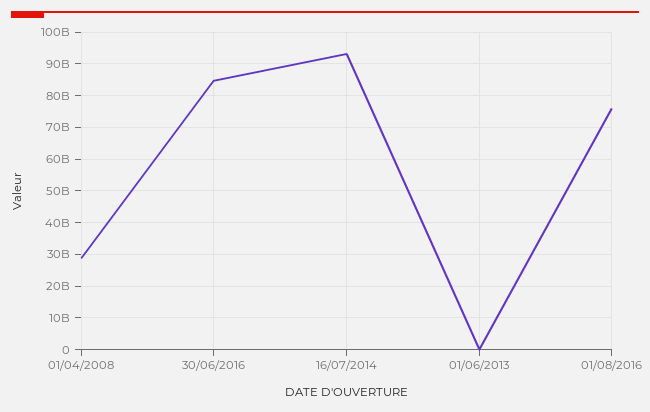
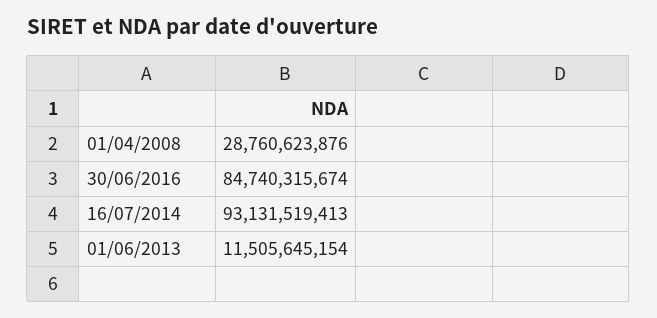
  {
    "01/04/2008": 28760623876,
    "30/06/2016": 84740315674,
    "16/07/2014": 93131519413,
-   "01/06/2013": 0,
+   "01/06/2013": 11505645154
-   "01/08/2016": 76000000000
  }

